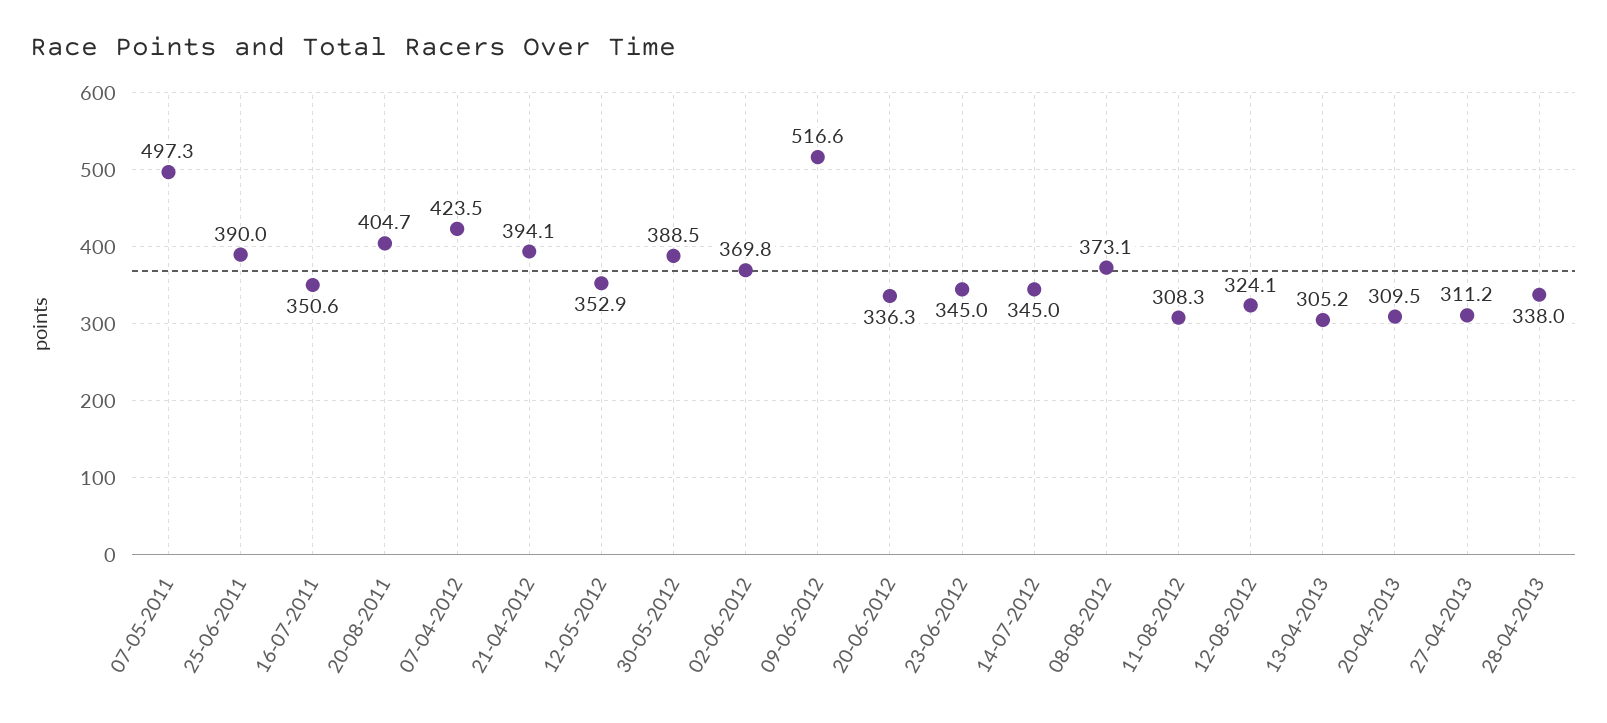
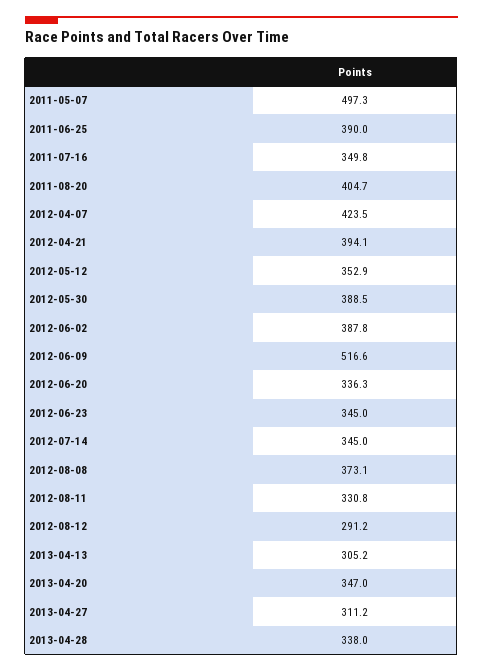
  {
    "07-05-2011": 497.3,
    "25-06-2011": 390,
-   "16-07-2011": 350.6,
+   "16-07-2011": 349.8,
    "20-08-2011": 404.7,
    "07-04-2012": 423.5,
    "21-04-2012": 394.1,
    "12-05-2012": 352.9,
    "30-05-2012": 388.5,
-   "02-06-2012": 369.8,
+   "02-06-2012": 387.8,
    "09-06-2012": 516.6,
    "20-06-2012": 336.3,
    "23-06-2012": 345,
    "14-07-2012": 345,
    "08-08-2012": 373.1,
-   "11-08-2012": 308.3,
+   "11-08-2012": 330.8,
-   "12-08-2012": 324.1,
+   "12-08-2012": 291.2,
    "13-04-2013": 305.2,
-   "20-04-2013": 309.5,
+   "20-04-2013": 347,
    "27-04-2013": 311.2,
    "28-04-2013": 338
  }

